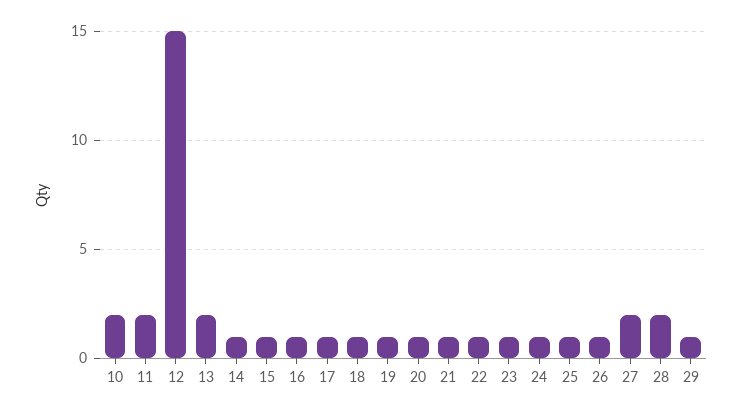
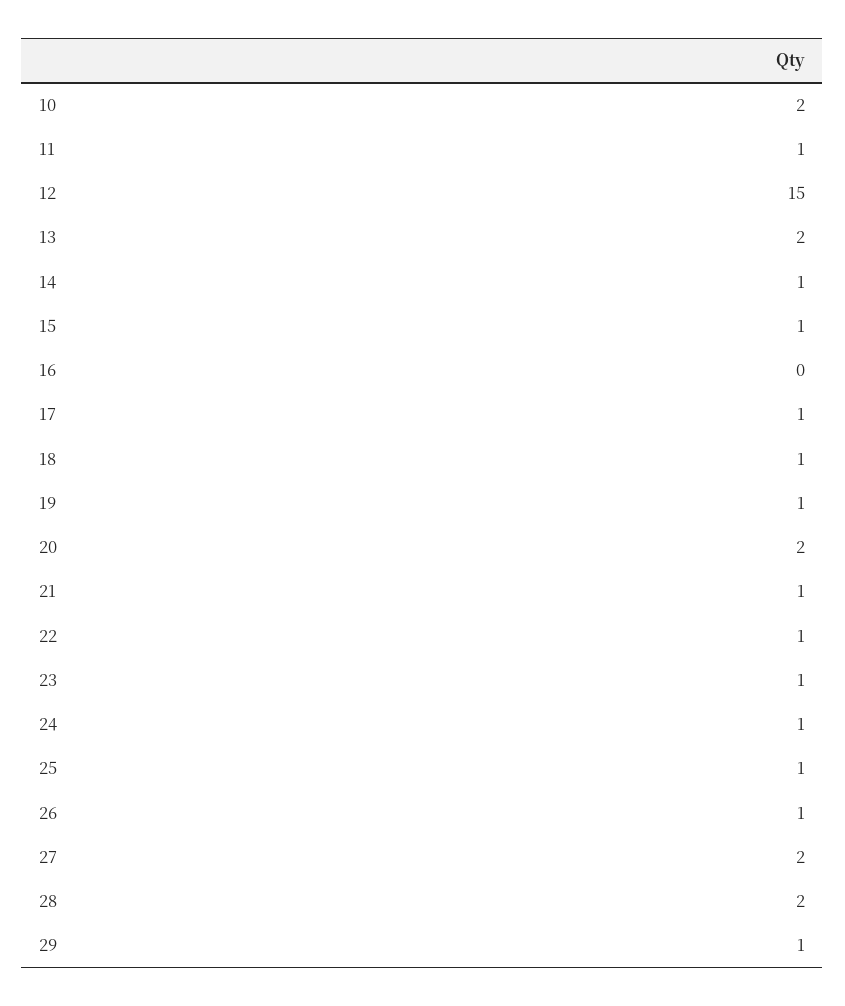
  {
    "10": 2,
-   "11": 2,
+   "11": 1,
    "12": 15,
    "13": 2,
    "14": 1,
    "15": 1,
-   "16": 1,
+   "16": 0,
    "17": 1,
    "18": 1,
    "19": 1,
-   "20": 1,
+   "20": 2,
    "21": 1,
    "22": 1,
    "23": 1,
    "24": 1,
    "25": 1,
    "26": 1,
    "27": 2,
    "28": 2,
    "29": 1
  }

